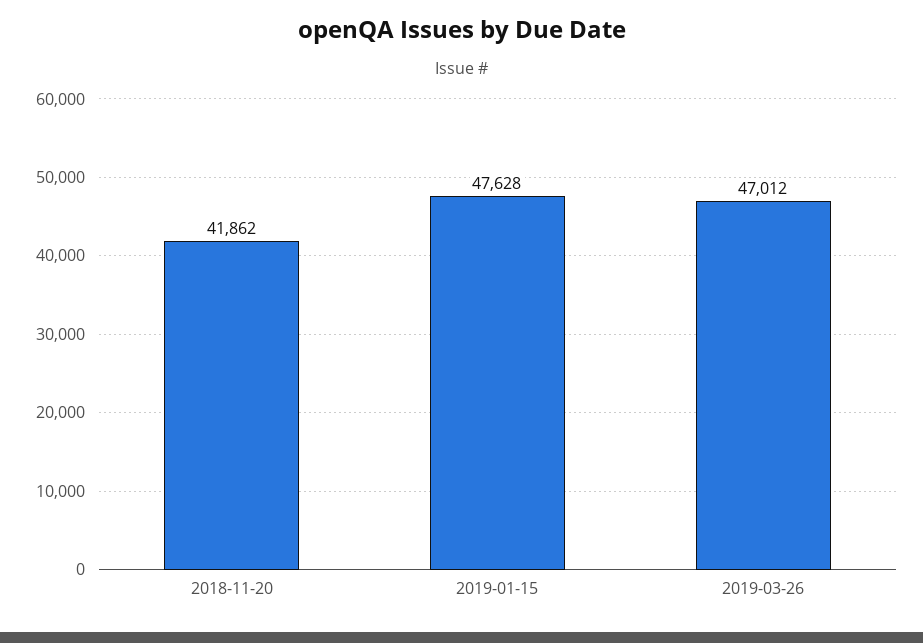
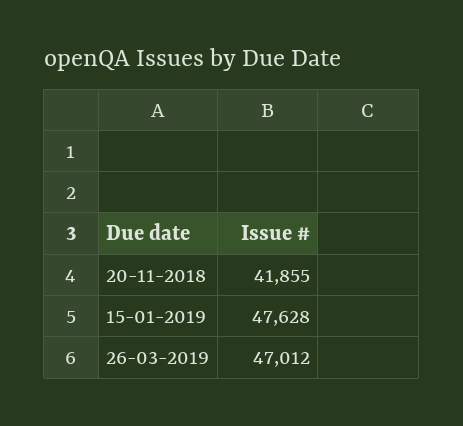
  {
-   "2018-11-20": 41862,
+   "2018-11-20": 41855,
    "2019-01-15": 47628,
    "2019-03-26": 47012
  }

